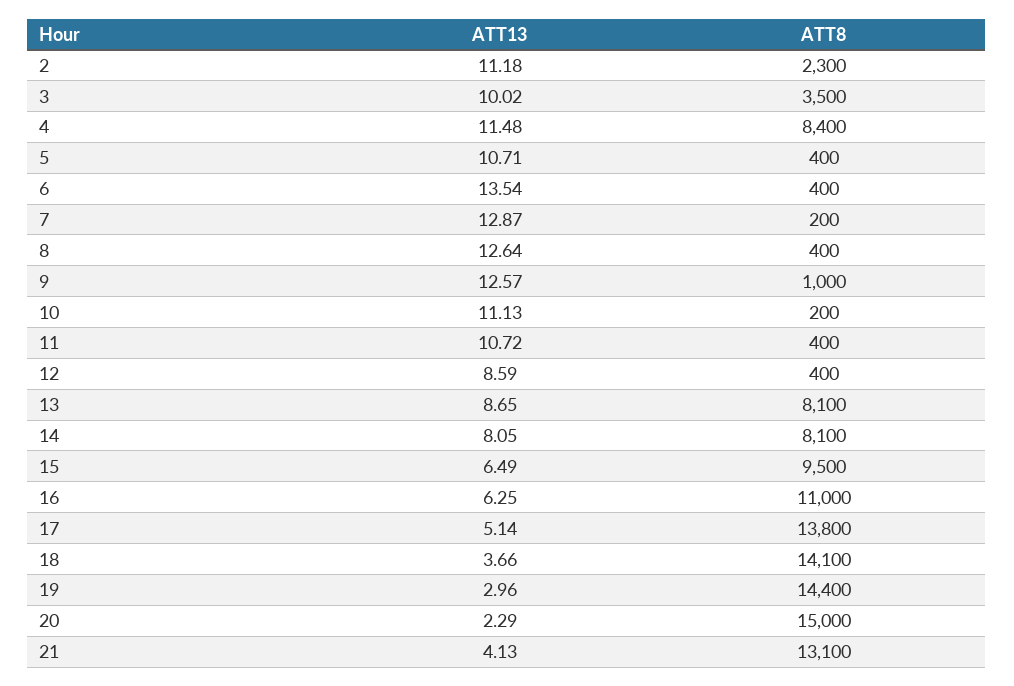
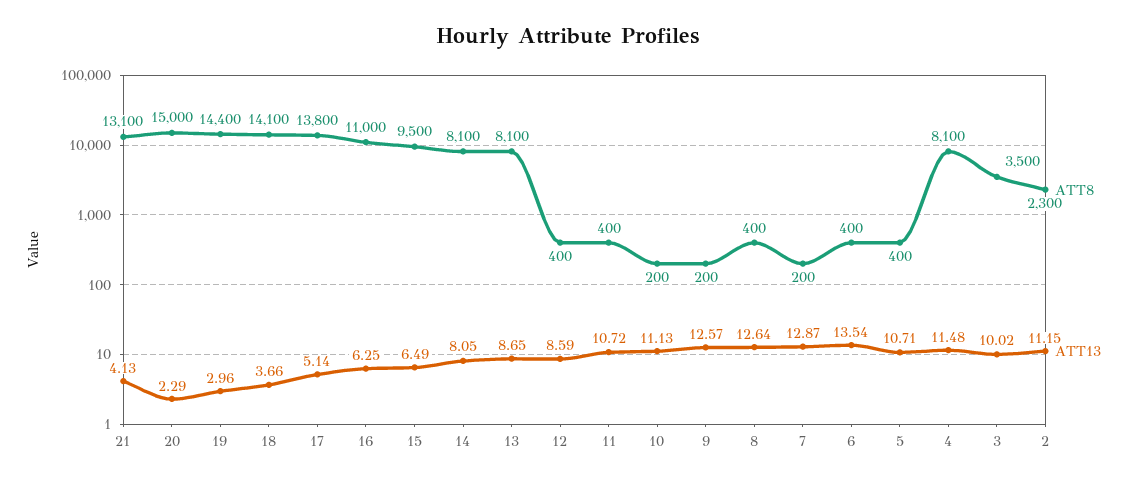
  {
    "ATT13": {
-     "2": 11.18,
+     "2": 11.15,
      "3": 10.02,
      "4": 11.48,
      "5": 10.71,
      "6": 13.54,
      "7": 12.87,
      "8": 12.64,
      "9": 12.57,
      "10": 11.13,
      "11": 10.72,
      "12": 8.59,
      "13": 8.65,
      "14": 8.05,
      "15": 6.49,
      "16": 6.25,
      "17": 5.14,
      "18": 3.66,
      "19": 2.96,
      "20": 2.29,
      "21": 4.13
    },
    "ATT8": {
      "2": 2300,
      "3": 3500,
-     "4": 8400,
+     "4": 8100,
      "5": 400,
      "6": 400,
      "7": 200,
      "8": 400,
-     "9": 1000,
+     "9": 200,
      "10": 200,
      "11": 400,
      "12": 400,
      "13": 8100,
      "14": 8100,
      "15": 9500,
      "16": 11000,
      "17": 13800,
      "18": 14100,
      "19": 14400,
      "20": 15000,
      "21": 13100
    }
  }

